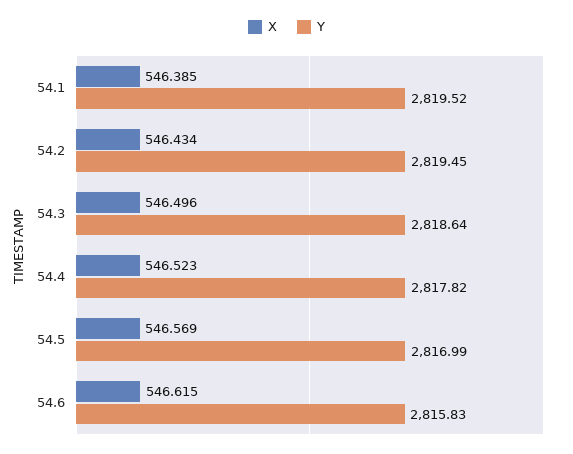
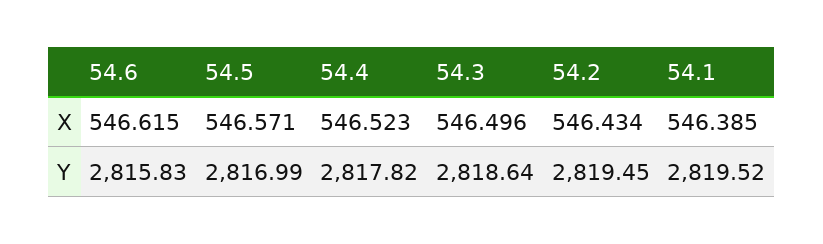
  {
    "X": {
      "54.1": 546.385,
      "54.2": 546.434,
      "54.3": 546.496,
      "54.4": 546.523,
-     "54.5": 546.569,
+     "54.5": 546.571,
      "54.6": 546.615
    },
    "Y": {
      "54.1": 2819.52,
      "54.2": 2819.45,
      "54.3": 2818.64,
      "54.4": 2817.82,
      "54.5": 2816.99,
      "54.6": 2815.83
    }
  }

